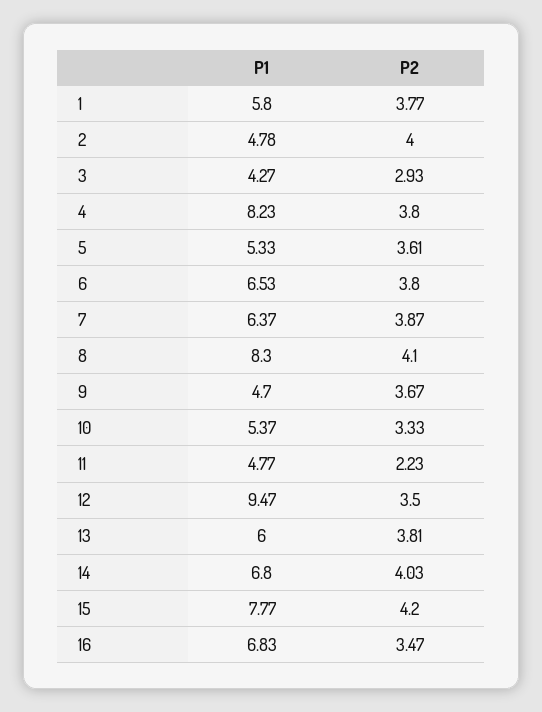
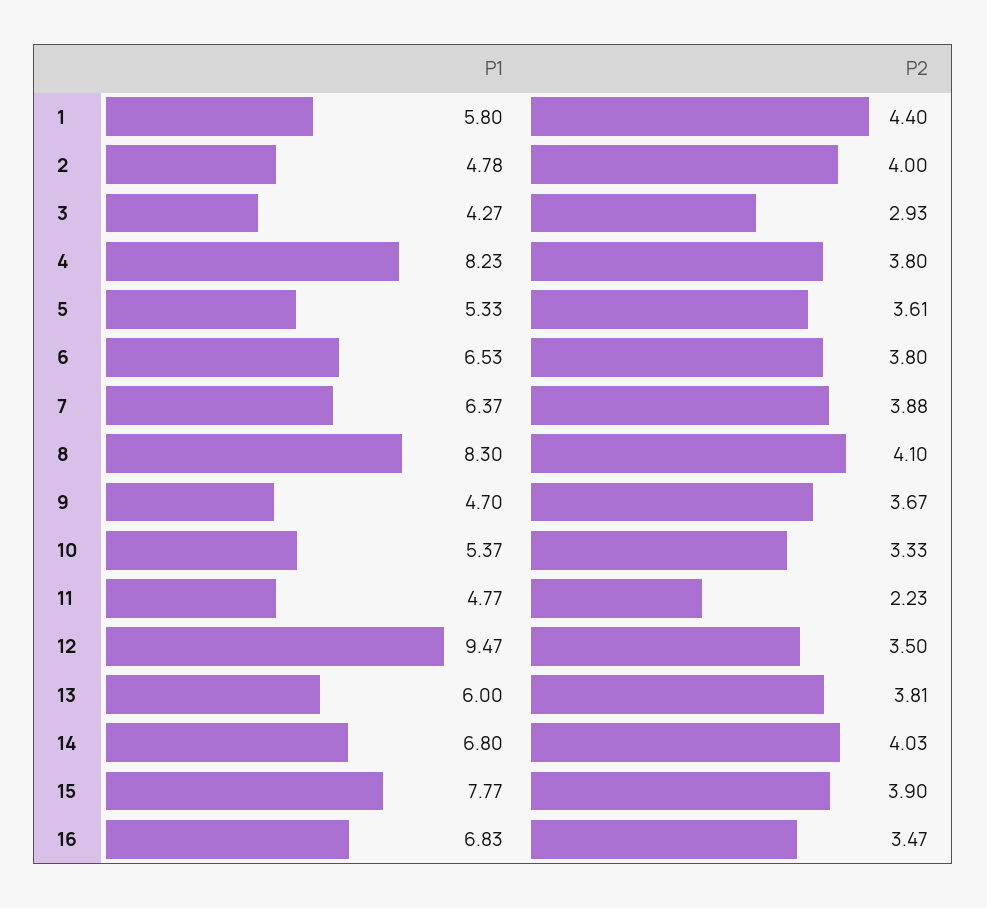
  {
    "P1": {
      "1": 5.8,
      "2": 4.78,
      "3": 4.27,
      "4": 8.23,
      "5": 5.33,
      "6": 6.53,
      "7": 6.37,
      "8": 8.3,
      "9": 4.7,
      "10": 5.37,
      "11": 4.77,
      "12": 9.47,
      "13": 6,
      "14": 6.8,
      "15": 7.77,
      "16": 6.83
    },
    "P2": {
-     "1": 3.77,
+     "1": 4.4,
      "2": 4,
      "3": 2.93,
      "4": 3.8,
      "5": 3.61,
      "6": 3.8,
-     "7": 3.87,
+     "7": 3.88,
      "8": 4.1,
      "9": 3.67,
      "10": 3.33,
      "11": 2.23,
      "12": 3.5,
      "13": 3.81,
      "14": 4.03,
-     "15": 4.2,
+     "15": 3.9,
      "16": 3.47
    }
  }

